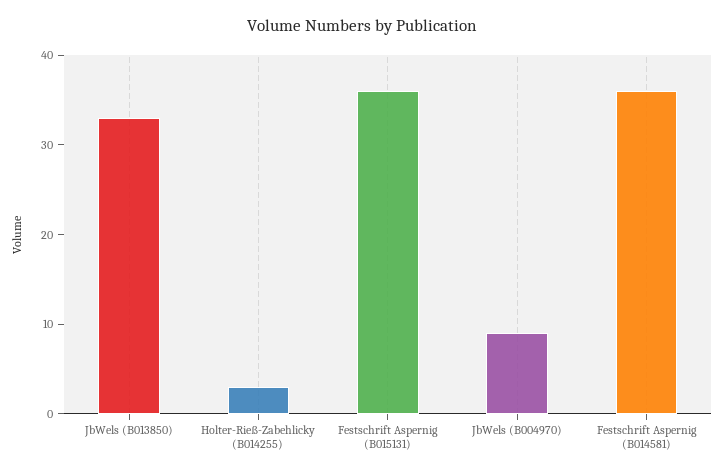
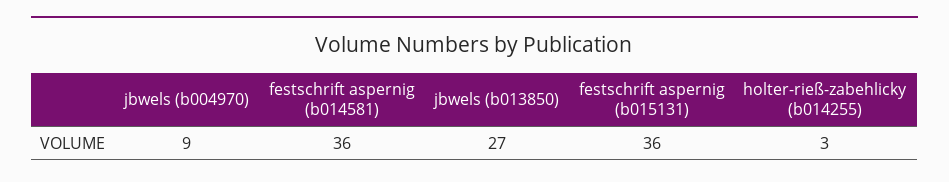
  {
-   "JbWels (B013850)": 33,
+   "JbWels (B013850)": 27,
    "Holter-Rieß-Zabehlicky (B014255)": 3,
    "Festschrift Aspernig (B015131)": 36,
    "JbWels (B004970)": 9,
    "Festschrift Aspernig (B014581)": 36
  }

